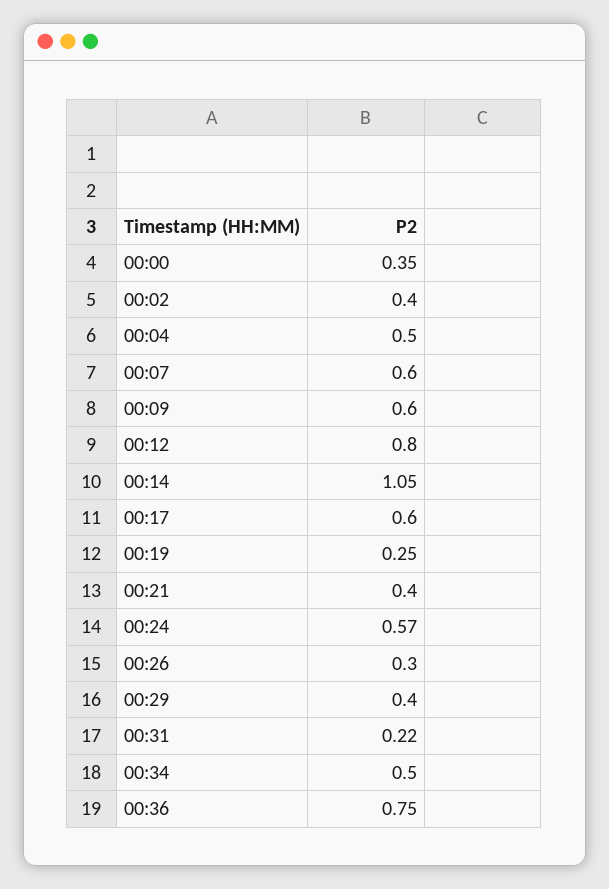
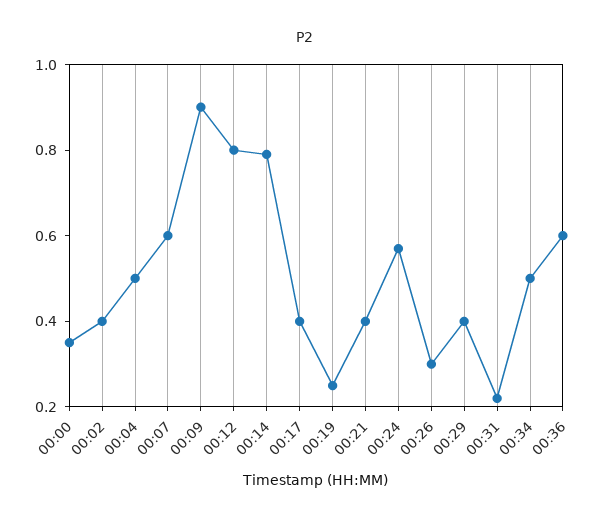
  {
    "00:00": 0.35,
    "00:02": 0.4,
    "00:04": 0.5,
    "00:07": 0.6,
-   "00:09": 0.6,
+   "00:09": 0.9,
    "00:12": 0.8,
-   "00:14": 1.05,
+   "00:14": 0.8,
-   "00:17": 0.6,
+   "00:17": 0.4,
    "00:19": 0.25,
    "00:21": 0.4,
    "00:24": 0.57,
    "00:26": 0.3,
    "00:29": 0.4,
    "00:31": 0.22,
    "00:34": 0.5,
-   "00:36": 0.75
+   "00:36": 0.6
  }

